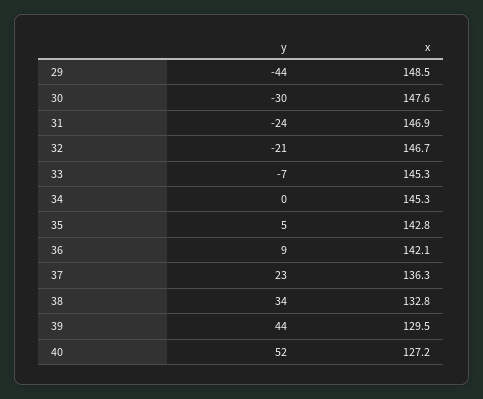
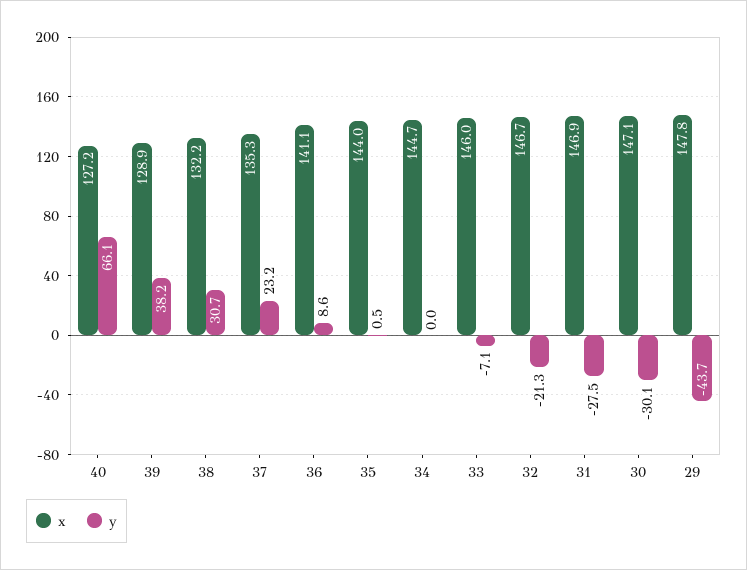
  {
    "y": {
      "29": -43.7,
      "30": -30.1,
-     "31": -24,
+     "31": -27.5,
      "32": -21.3,
      "33": -7.1,
      "34": 0,
-     "35": 5,
+     "35": 0.5,
      "36": 8.6,
      "37": 23.2,
-     "38": 34,
+     "38": 30.7,
-     "39": 44,
+     "39": 38.2,
-     "40": 52
+     "40": 66.1
    },
    "x": {
-     "29": 148.5,
+     "29": 147.8,
-     "30": 147.6,
+     "30": 147.1,
      "31": 146.9,
      "32": 146.7,
-     "33": 145.3,
+     "33": 146,
-     "34": 145.3,
+     "34": 144.7,
-     "35": 142.8,
+     "35": 144,
-     "36": 142.1,
+     "36": 141.1,
-     "37": 136.3,
+     "37": 135.3,
-     "38": 132.8,
+     "38": 132.2,
-     "39": 129.5,
+     "39": 128.9,
      "40": 127.2
    }
  }

